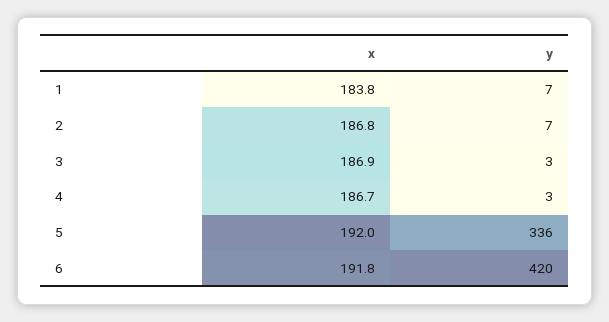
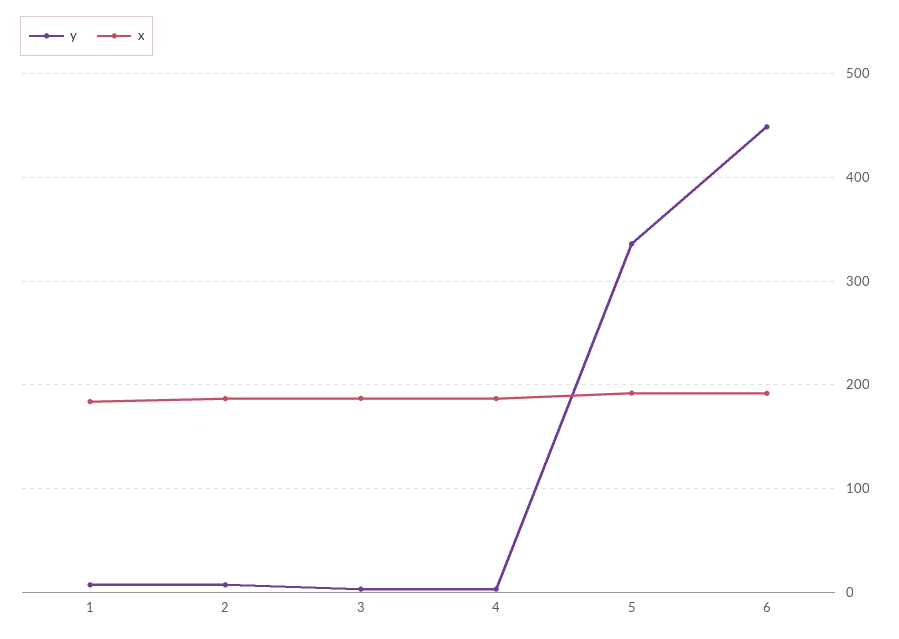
  {
    "x": {
      "1": 183.8,
      "2": 186.8,
      "3": 186.9,
      "4": 186.7,
      "5": 192,
      "6": 191.8
    },
    "y": {
      "1": 7,
      "2": 7,
      "3": 3,
      "4": 3,
      "5": 336,
-     "6": 420
+     "6": 450
    }
  }

